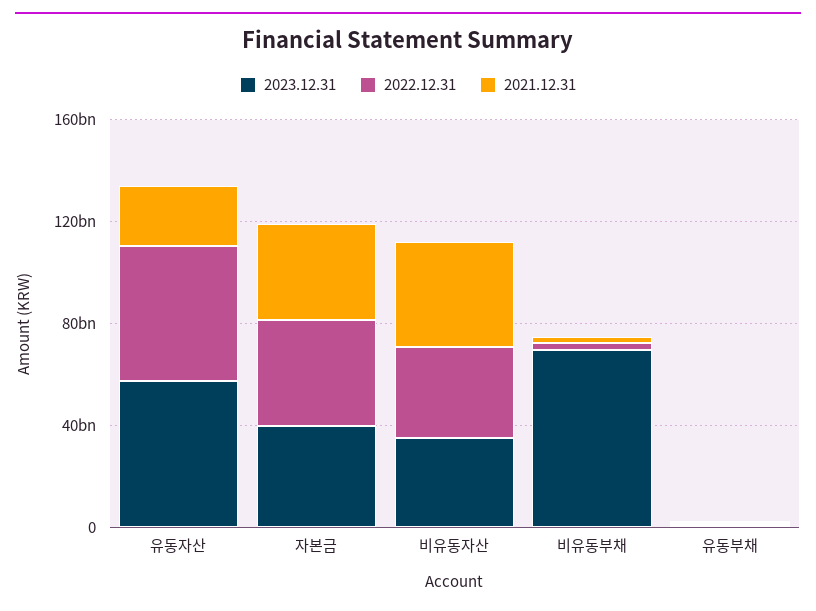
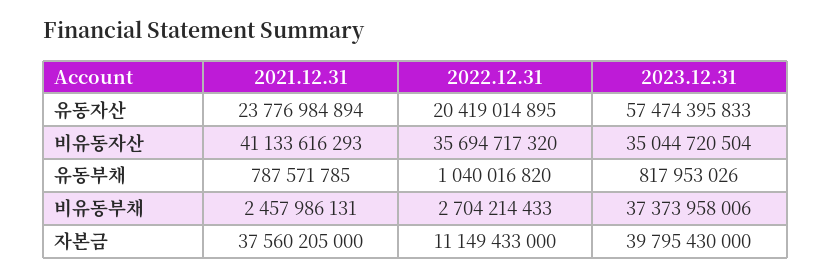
  {
    "2023.12.31": {
      "유동자산": 57474395833,
      "자본금": 39795430000,
      "비유동자산": 35044720504,
-     "비유동부채": 70000000000,
+     "비유동부채": 37373958006,
      "유동부채": 817953026
    },
    "2022.12.31": {
-     "유동자산": 50000000000,
+     "유동자산": 20419014895,
-     "자본금": 40000000000,
+     "자본금": 11149433000,
      "비유동자산": 35694717320,
      "비유동부채": 2704214433,
      "유동부채": 1040016820
    },
    "2021.12.31": {
      "유동자산": 23776984894,
      "자본금": 37560205000,
      "비유동자산": 41133616293,
      "비유동부채": 2457986131,
      "유동부채": 787571785
    }
  }

